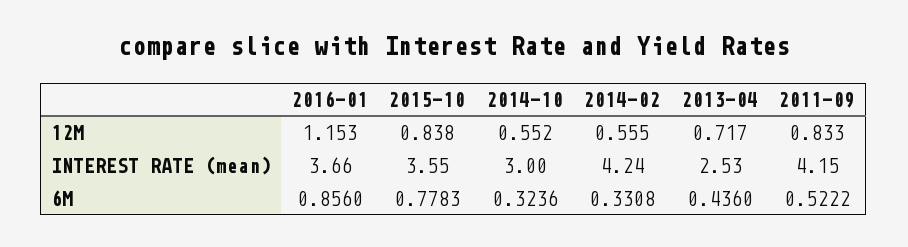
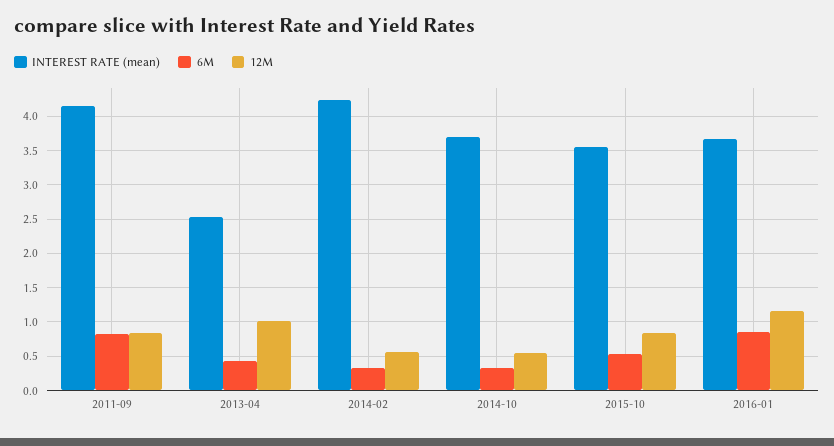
  {
    "12M": {
      "2016-01": 1.153,
      "2015-10": 0.838,
      "2014-10": 0.552,
      "2014-02": 0.555,
-     "2013-04": 0.717,
+     "2013-04": 1,
      "2011-09": 0.833
    },
    "INTEREST RATE (mean)": {
      "2016-01": 3.66,
      "2015-10": 3.55,
-     "2014-10": 3,
+     "2014-10": 3.7,
      "2014-02": 4.24,
      "2013-04": 2.53,
      "2011-09": 4.15
    },
    "6M": {
      "2016-01": 0.856,
-     "2015-10": 0.7783,
+     "2015-10": 0.5,
      "2014-10": 0.3236,
      "2014-02": 0.3308,
      "2013-04": 0.436,
-     "2011-09": 0.5222
+     "2011-09": 0.8
    }
  }

